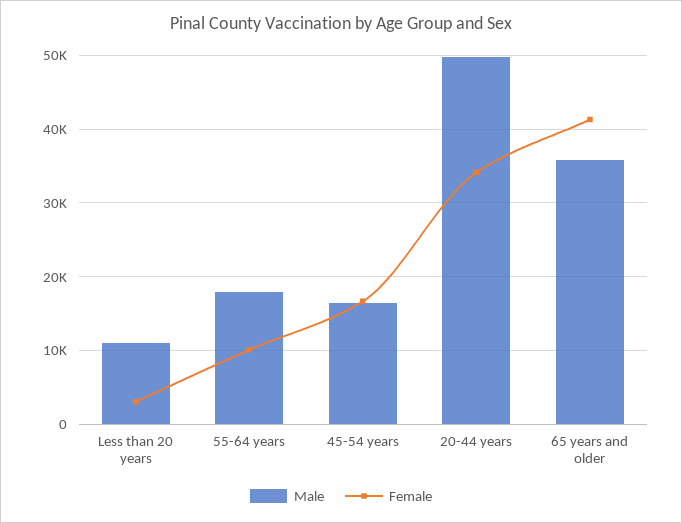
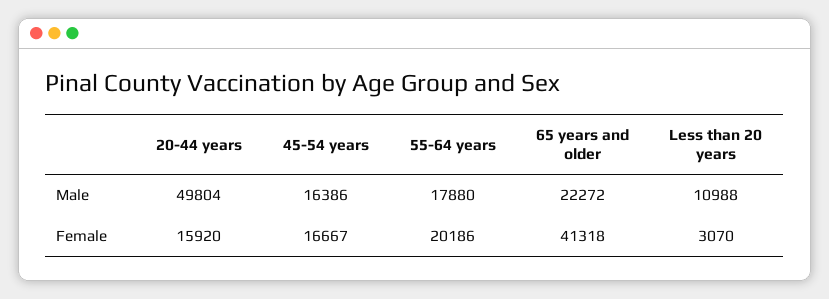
  {
    "Male": {
      "Less than 20 years": 10988,
      "55-64 years": 17880,
      "45-54 years": 16386,
      "20-44 years": 49804,
-     "65 years and older": 36000
+     "65 years and older": 22272
    },
    "Female": {
      "Less than 20 years": 3070,
-     "55-64 years": 10000,
+     "55-64 years": 20186,
      "45-54 years": 16667,
-     "20-44 years": 34000,
+     "20-44 years": 15920,
      "65 years and older": 41318
    }
  }

